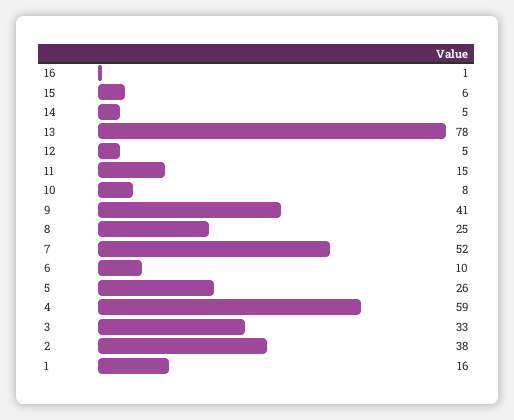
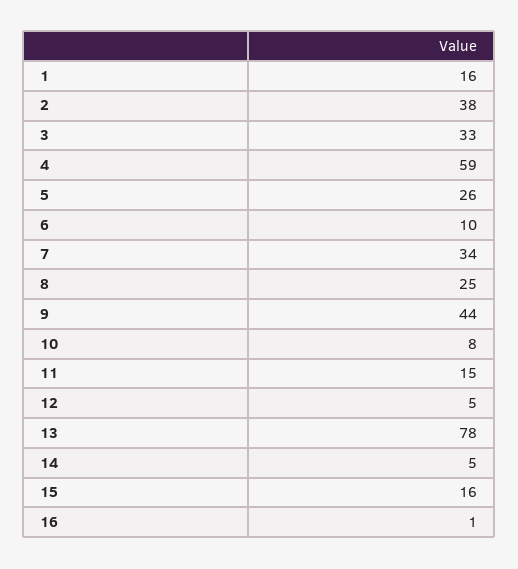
  {
    "16": 1,
-   "15": 6,
+   "15": 16,
    "14": 5,
    "13": 78,
    "12": 5,
    "11": 15,
    "10": 8,
-   "9": 41,
+   "9": 44,
    "8": 25,
-   "7": 52,
+   "7": 34,
    "6": 10,
    "5": 26,
    "4": 59,
    "3": 33,
    "2": 38,
    "1": 16
  }

